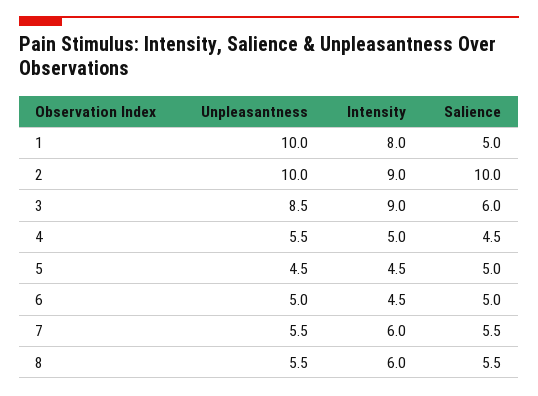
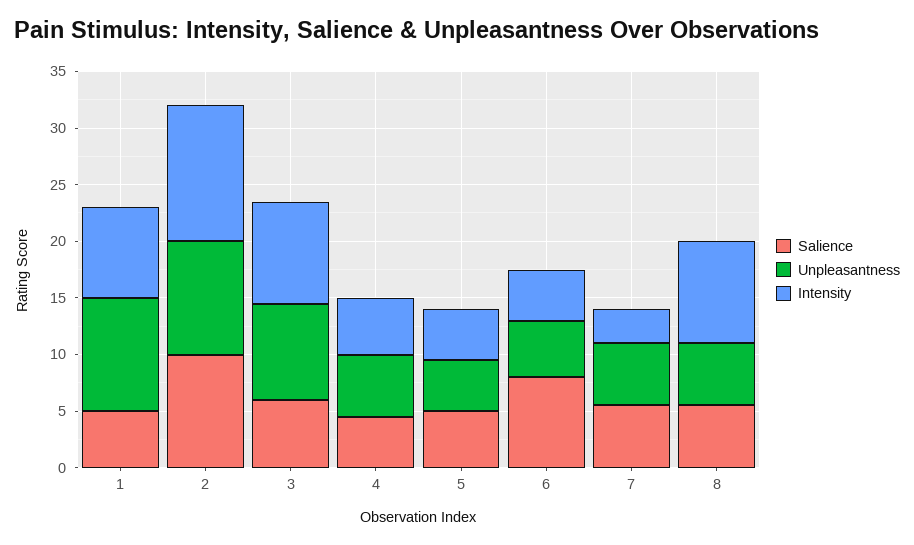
  {
    "Unpleasantness": {
      "1": 10,
      "2": 10,
      "3": 8.5,
      "4": 5.5,
      "5": 4.5,
      "6": 5,
      "7": 5.5,
      "8": 5.5
    },
    "Intensity": {
      "1": 8,
-     "2": 9,
+     "2": 12,
      "3": 9,
      "4": 5,
      "5": 4.5,
      "6": 4.5,
-     "7": 6,
+     "7": 3,
-     "8": 6
+     "8": 9
    },
    "Salience": {
      "1": 5,
      "2": 10,
      "3": 6,
      "4": 4.5,
      "5": 5,
-     "6": 5,
+     "6": 8,
      "7": 5.5,
      "8": 5.5
    }
  }

